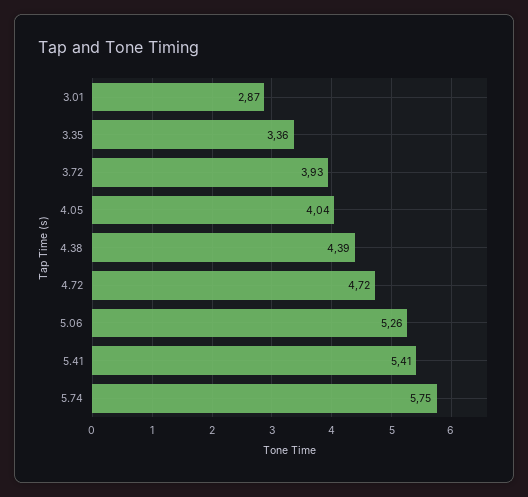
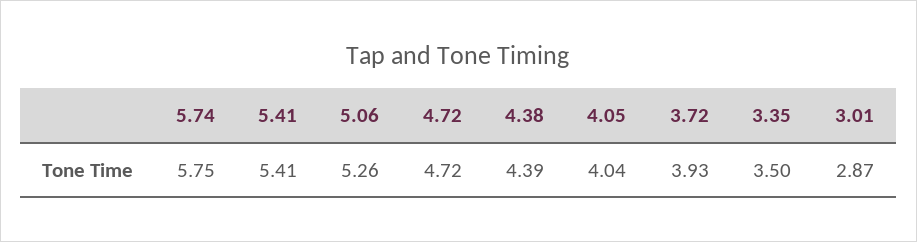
  {
    "3.01": 2.87,
-   "3.35": 3.36,
+   "3.35": 3.5,
    "3.72": 3.93,
    "4.05": 4.04,
    "4.38": 4.39,
    "4.72": 4.72,
    "5.06": 5.26,
    "5.41": 5.41,
    "5.74": 5.75
  }

